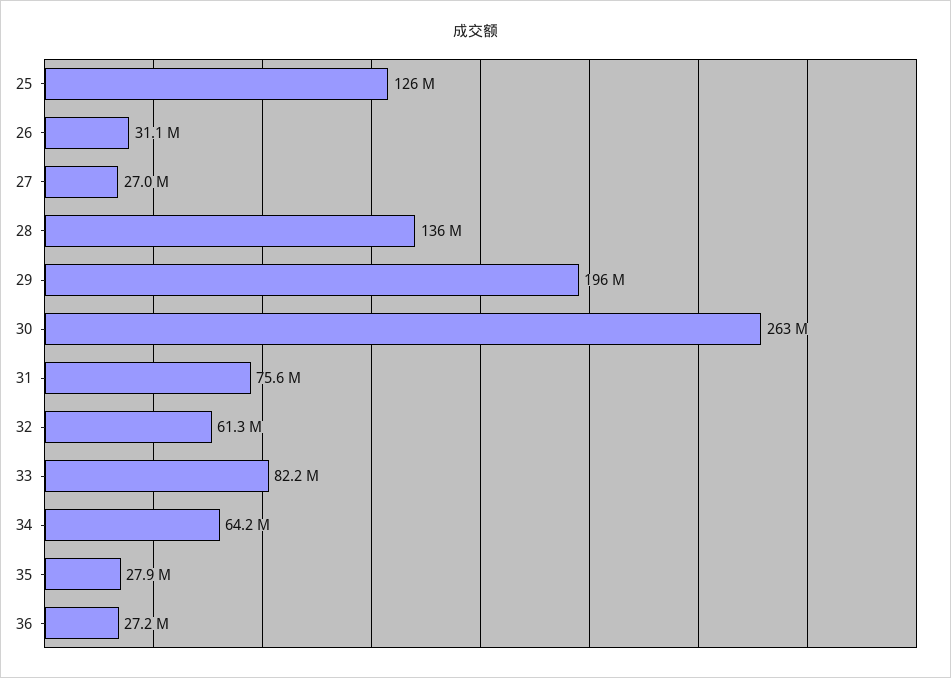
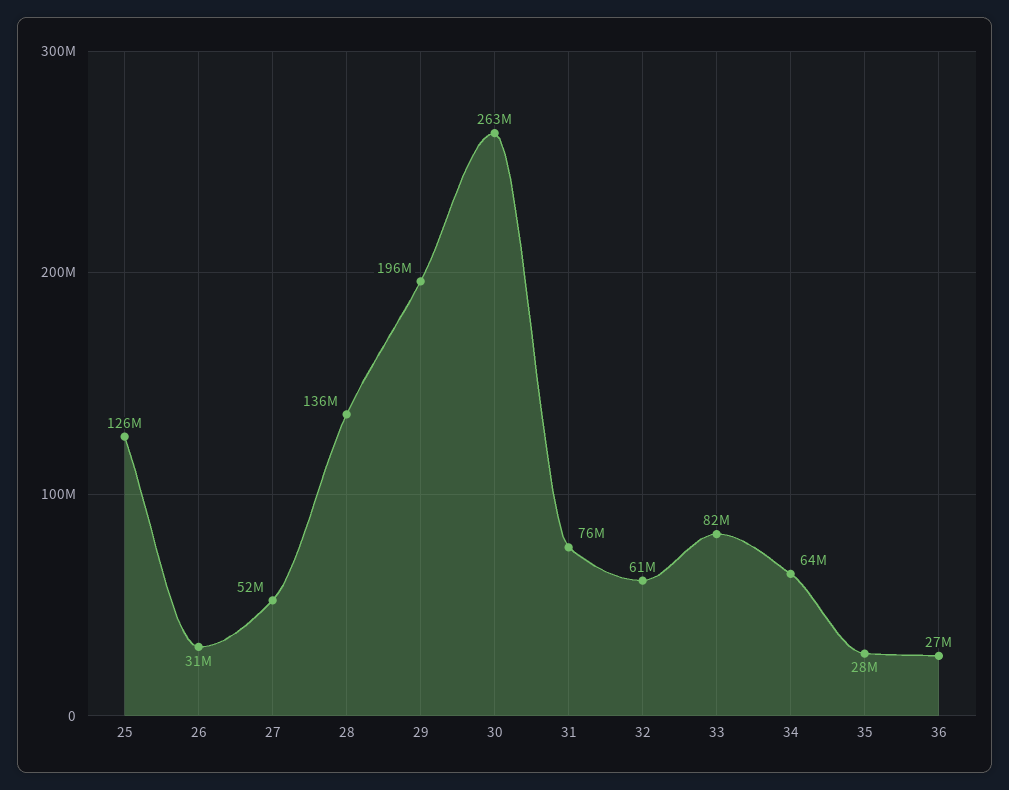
  {
    "25": 126000000,
    "26": 31100000,
-   "27": 27000000,
+   "27": 52000000,
    "28": 136000000,
    "29": 196000000,
    "30": 263000000,
    "31": 75600000,
    "32": 61300000,
    "33": 82200000,
    "34": 64200000,
    "35": 27900000,
    "36": 27200000
  }

